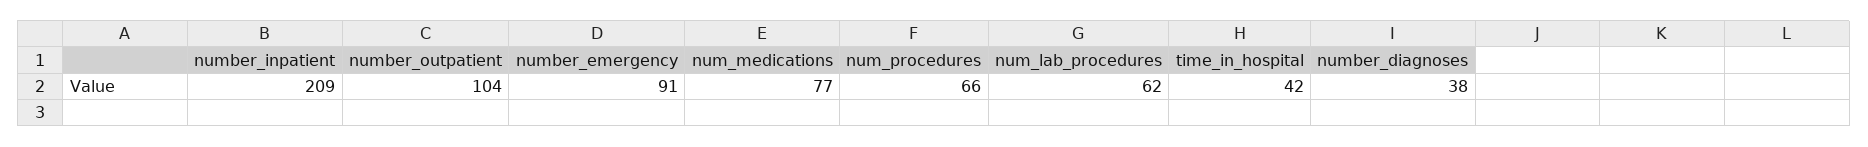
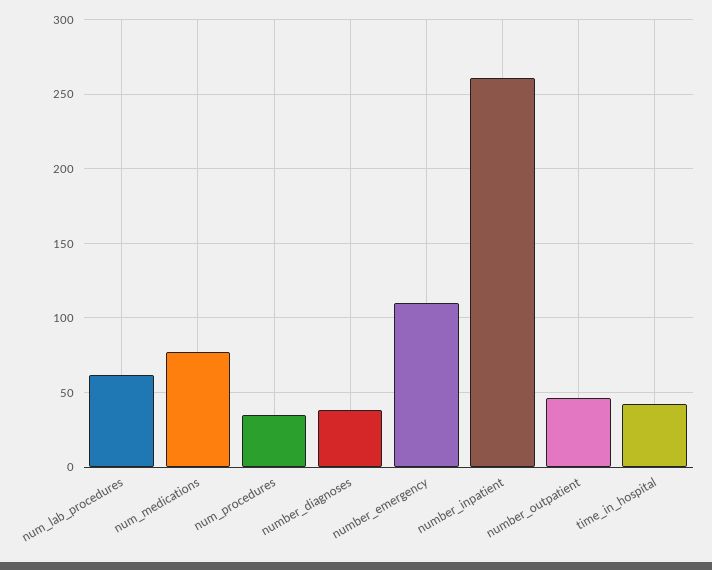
  {
-   "number_inpatient": 209,
+   "number_inpatient": 260,
-   "number_outpatient": 104,
+   "number_outpatient": 45,
-   "number_emergency": 91,
+   "number_emergency": 110,
    "num_medications": 77,
-   "num_procedures": 66,
+   "num_procedures": 35,
    "num_lab_procedures": 62,
    "time_in_hospital": 42,
    "number_diagnoses": 38
  }

